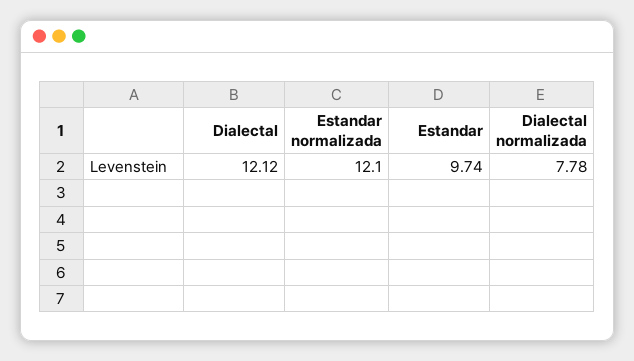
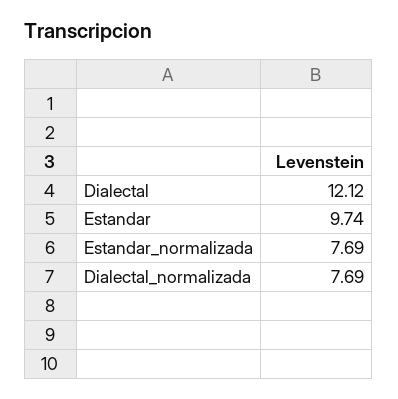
  {
    "Dialectal": 12.12,
-   "Estandar normalizada": 12.1,
+   "Estandar normalizada": 7.69,
    "Estandar": 9.74,
-   "Dialectal normalizada": 7.78
+   "Dialectal normalizada": 7.69
  }

